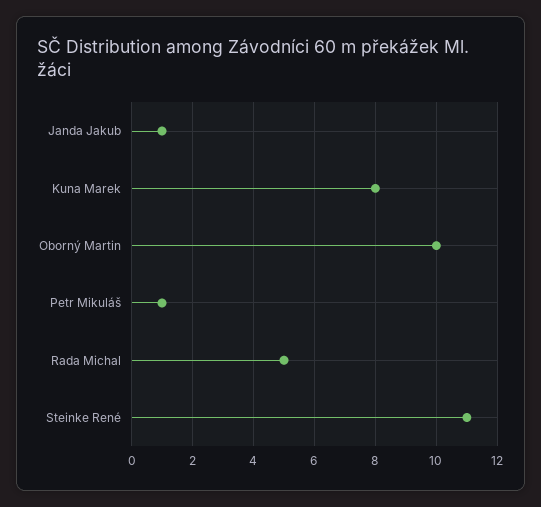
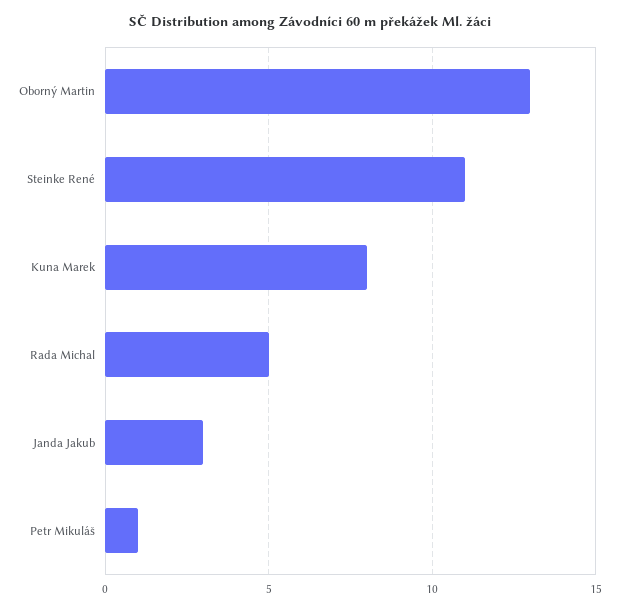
  {
-   "Janda Jakub": 1,
+   "Janda Jakub": 3,
    "Kuna Marek": 8,
-   "Oborný Martin": 10,
+   "Oborný Martin": 13,
    "Petr Mikuláš": 1,
    "Rada Michal": 5,
    "Steinke René": 11
  }

